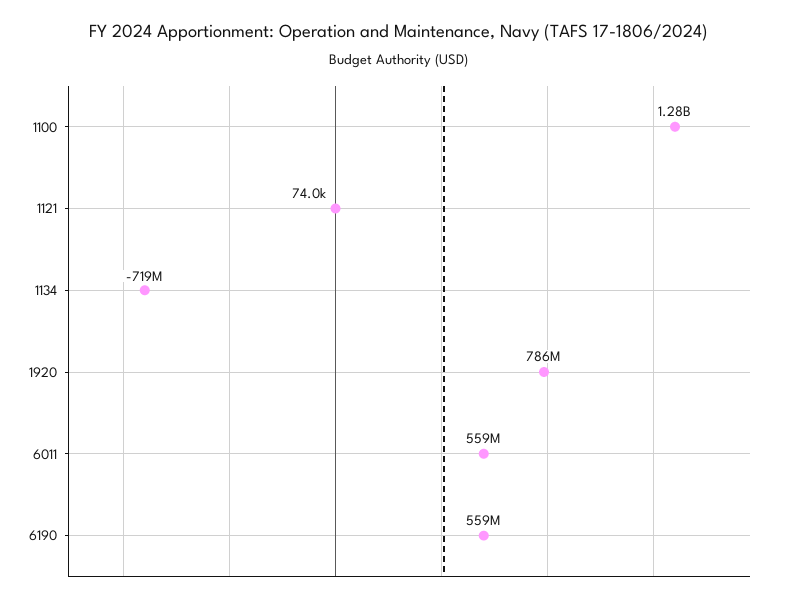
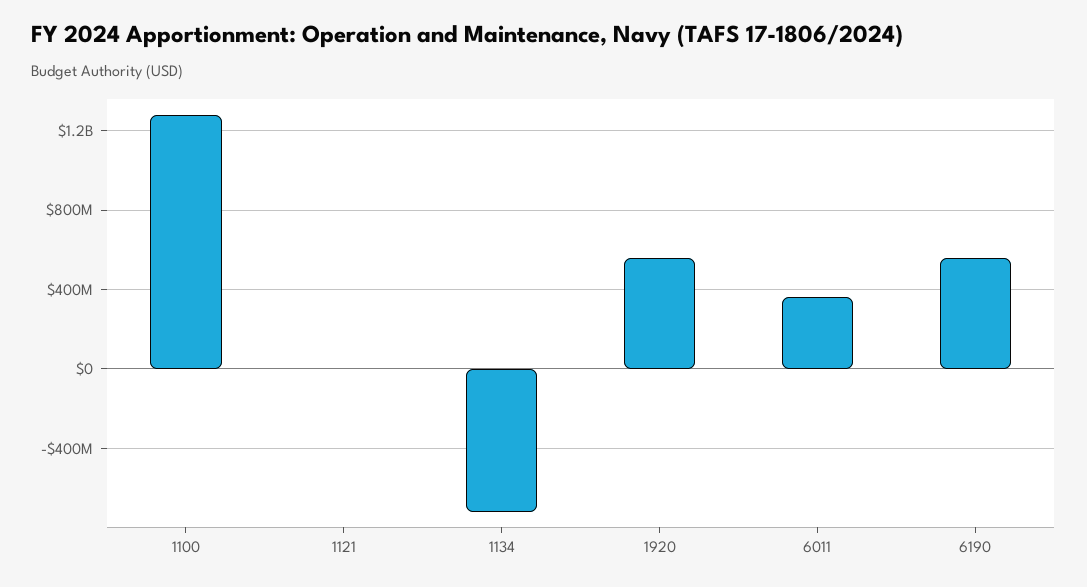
  {
    "1100": 1280000000,
    "1121": 74000,
    "1134": -719000000,
-   "1920": 786000000,
+   "1920": 550000000,
-   "6011": 559000000,
+   "6011": 350000000,
    "6190": 559000000
  }

